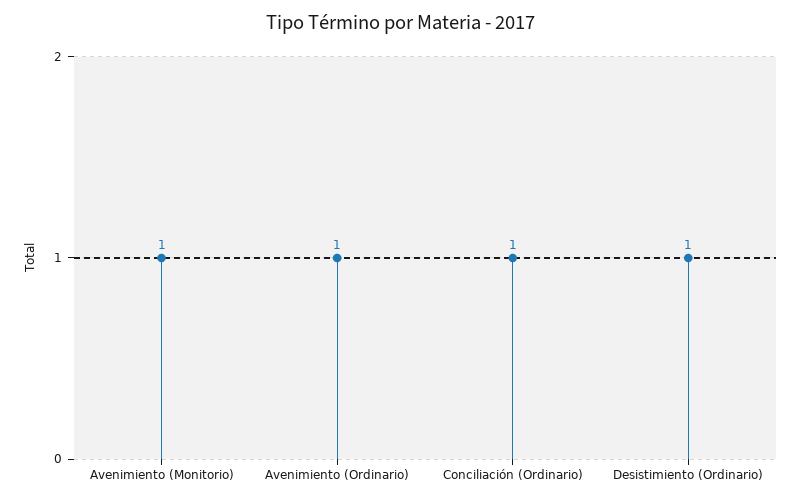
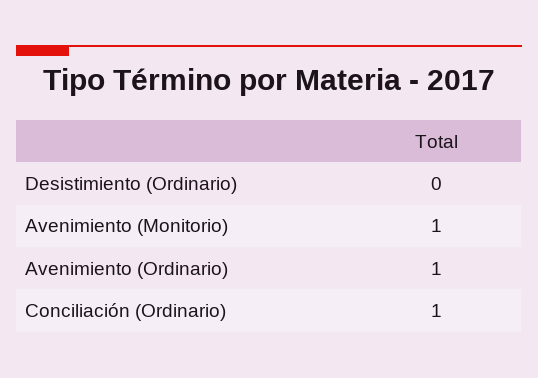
  {
    "Avenimiento (Monitorio)": 1,
    "Avenimiento (Ordinario)": 1,
    "Conciliación (Ordinario)": 1,
-   "Desistimiento (Ordinario)": 1
+   "Desistimiento (Ordinario)": 0
  }

